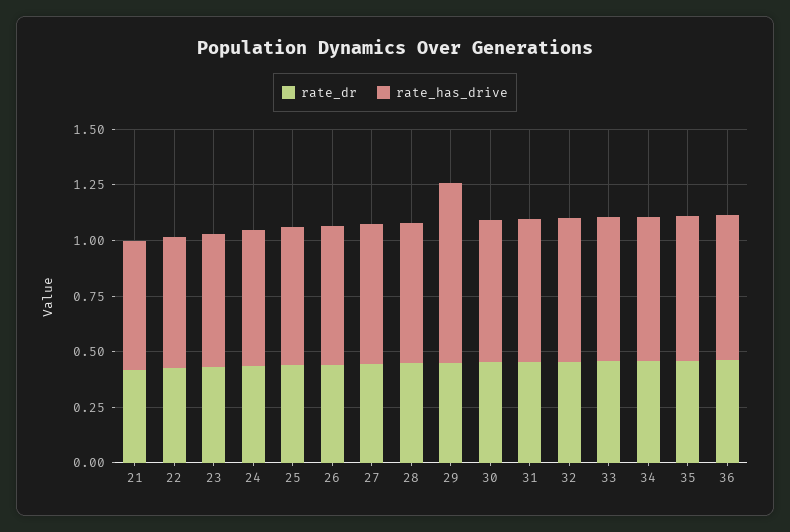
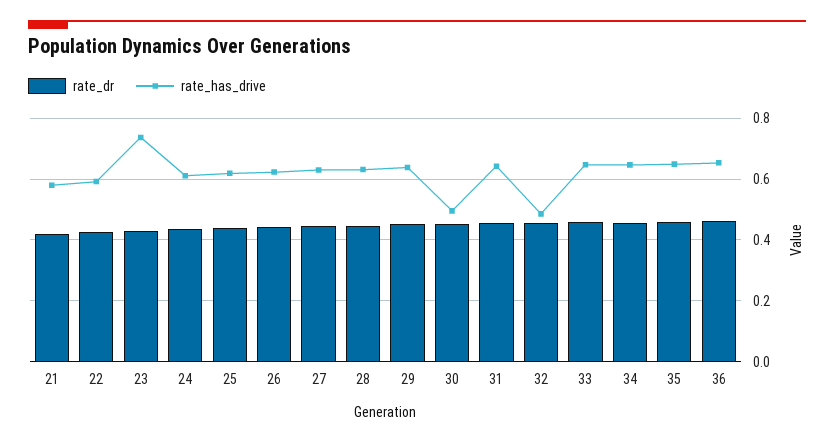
  {
    "rate_dr": {
      "21": 0.42,
      "22": 0.42,
      "23": 0.44,
      "24": 0.44,
      "25": 0.44,
      "26": 0.44,
      "27": 0.44,
      "28": 0.44,
      "29": 0.46,
      "30": 0.46,
      "31": 0.46,
      "32": 0.46,
      "33": 0.46,
      "34": 0.46,
      "35": 0.46,
      "36": 0.46
    },
    "rate_has_drive": {
      "21": 0.58,
      "22": 0.6,
-     "23": 0.6,
+     "23": 0.74,
      "24": 0.62,
      "25": 0.62,
      "26": 0.62,
      "27": 0.64,
      "28": 0.64,
-     "29": 0.8,
+     "29": 0.64,
-     "30": 0.65,
+     "30": 0.5,
      "31": 0.64,
-     "32": 0.65,
+     "32": 0.48,
      "33": 0.64,
      "34": 0.64,
      "35": 0.64,
      "36": 0.66
    }
  }

